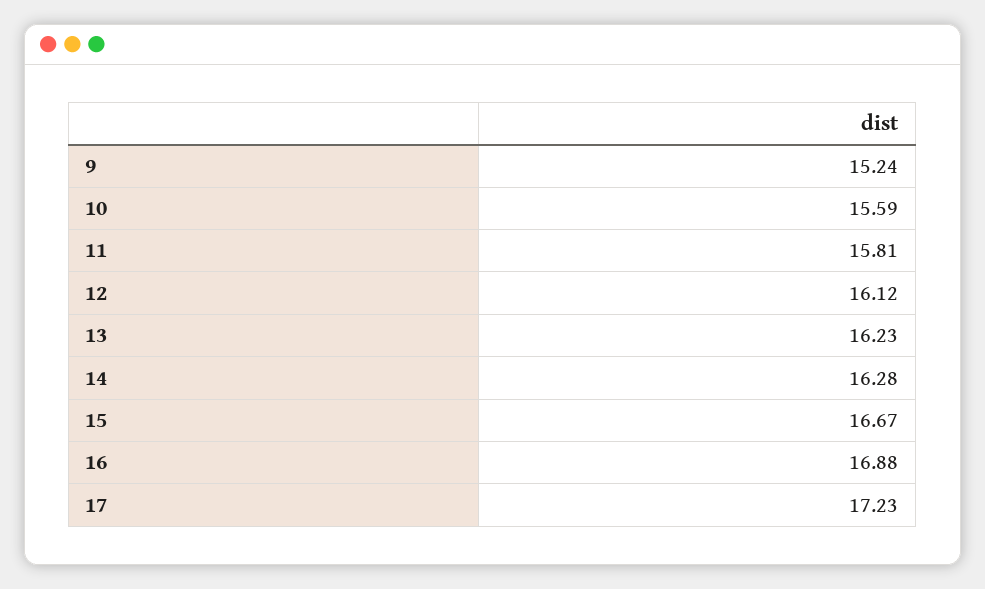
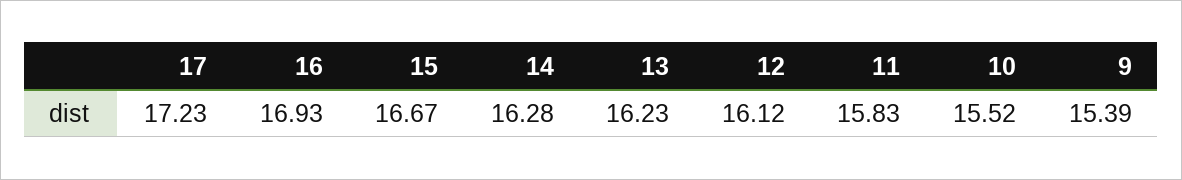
  {
-   "9": 15.24,
+   "9": 15.39,
-   "10": 15.59,
+   "10": 15.52,
-   "11": 15.81,
+   "11": 15.83,
    "12": 16.12,
    "13": 16.23,
    "14": 16.28,
    "15": 16.67,
-   "16": 16.88,
+   "16": 16.93,
    "17": 17.23
  }

